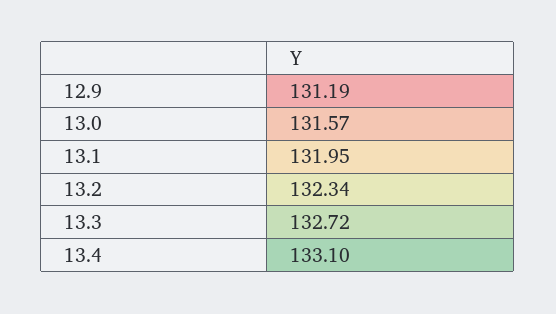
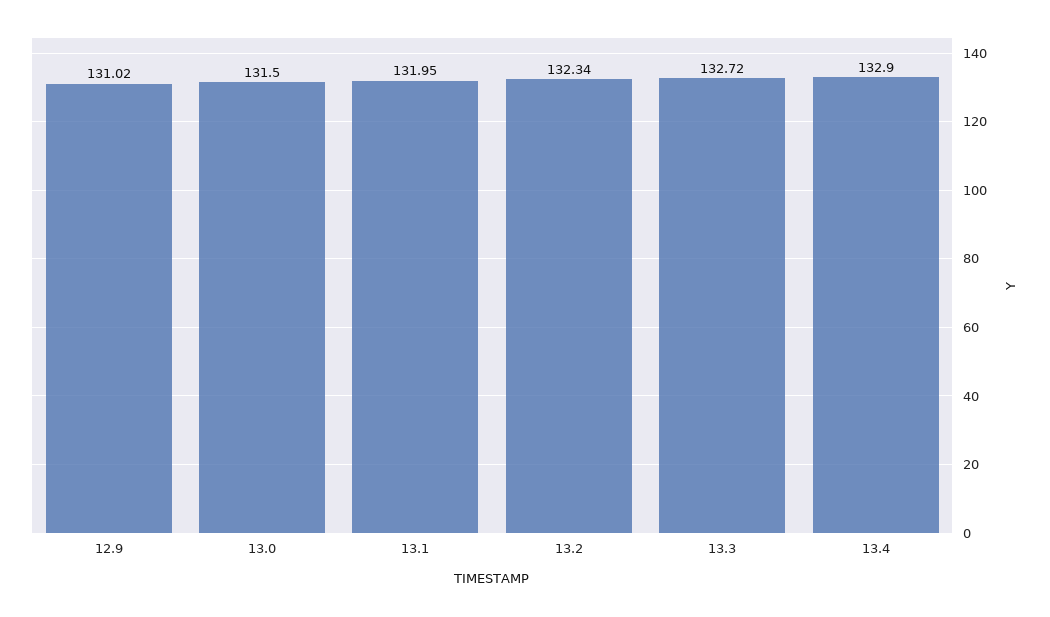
  {
-   "12.9": 131.19,
+   "12.9": 131.02,
-   "13.0": 131.57,
+   "13.0": 131.5,
    "13.1": 131.95,
    "13.2": 132.34,
    "13.3": 132.72,
-   "13.4": 133.1
+   "13.4": 132.9
  }

